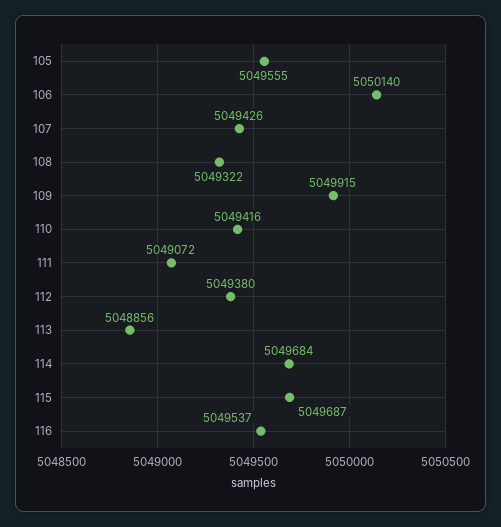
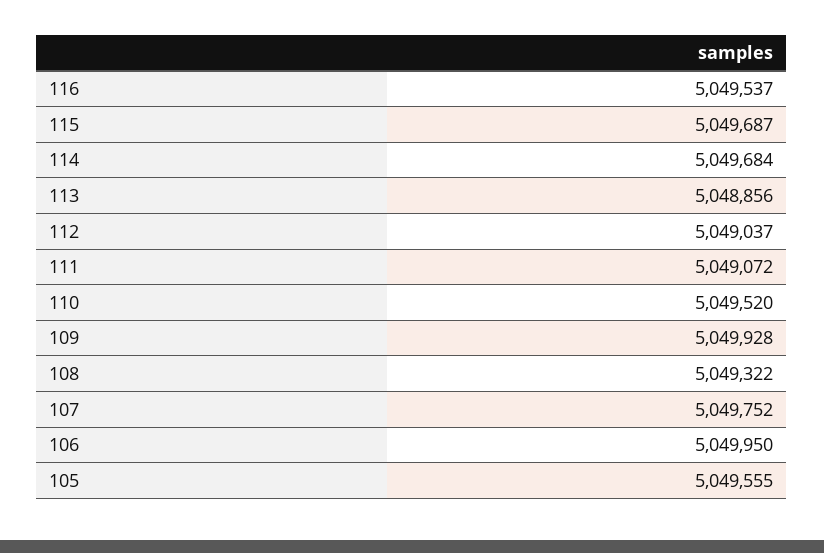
  {
    "105": 5049555,
-   "106": 5050140,
+   "106": 5049950,
-   "107": 5049426,
+   "107": 5049752,
    "108": 5049322,
-   "109": 5049915,
+   "109": 5049928,
-   "110": 5049416,
+   "110": 5049520,
    "111": 5049072,
-   "112": 5049380,
+   "112": 5049037,
    "113": 5048856,
    "114": 5049684,
    "115": 5049687,
    "116": 5049537
  }

